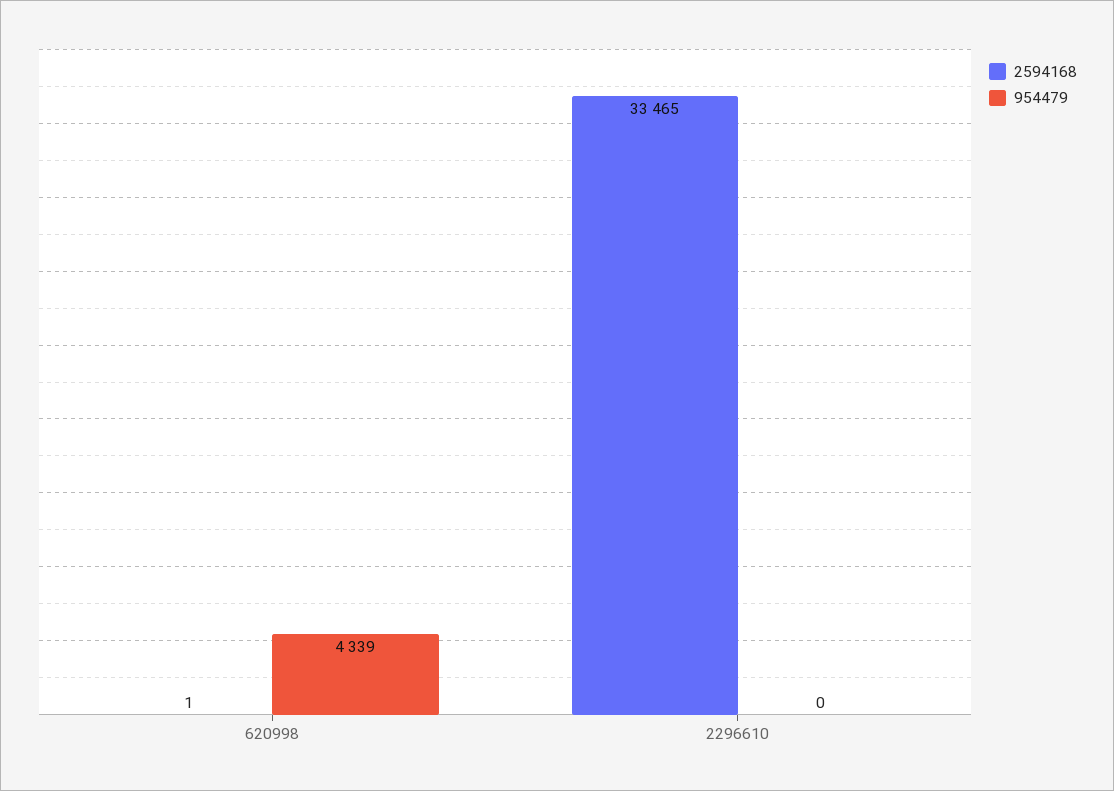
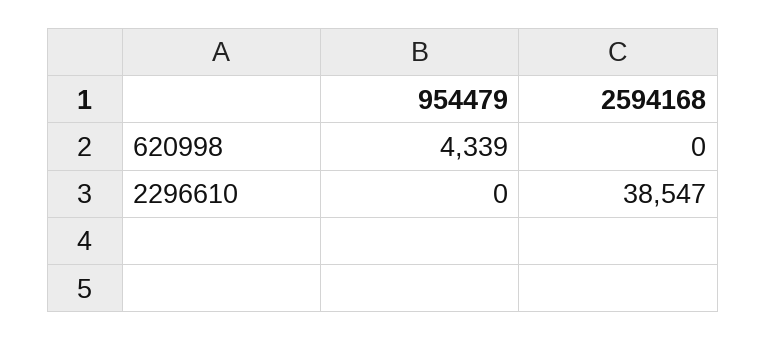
  {
    "2594168": {
-     "620998": 1,
+     "620998": 0,
-     "2296610": 33465
+     "2296610": 38547
    },
    "954479": {
      "620998": 4339,
      "2296610": 0
    }
  }

